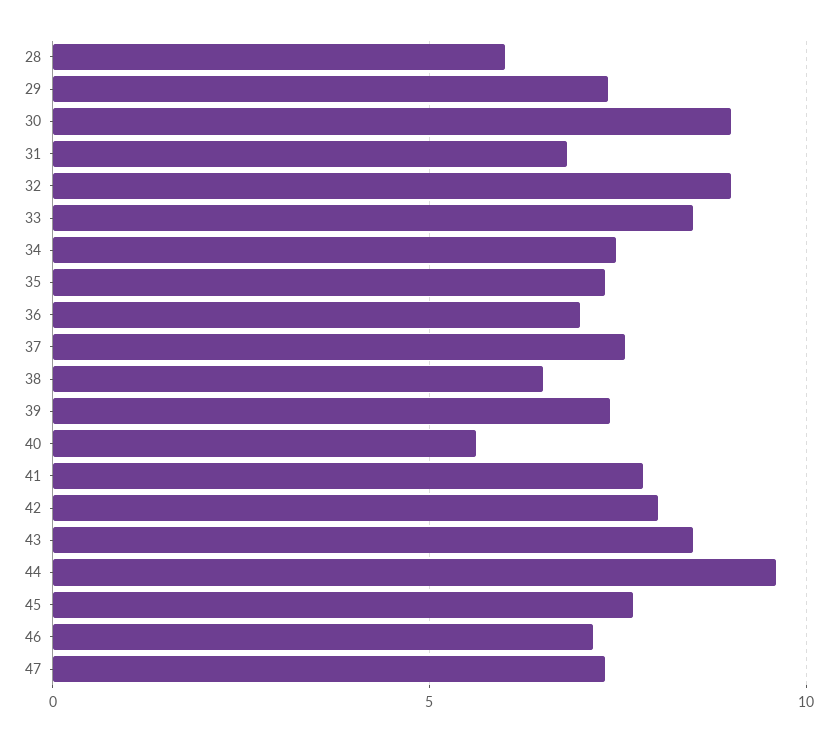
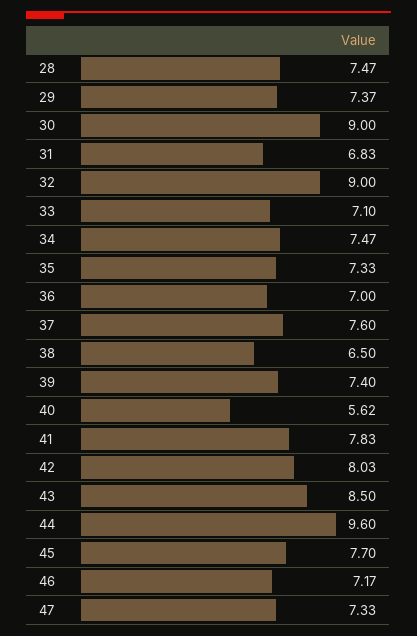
  {
-   "28": 6,
+   "28": 7.47,
    "29": 7.37,
    "30": 9,
    "31": 6.83,
    "32": 9,
-   "33": 8.5,
+   "33": 7.1,
    "34": 7.47,
    "35": 7.33,
    "36": 7,
    "37": 7.6,
    "38": 6.5,
    "39": 7.4,
    "40": 5.62,
    "41": 7.83,
    "42": 8.03,
    "43": 8.5,
    "44": 9.6,
    "45": 7.7,
    "46": 7.17,
    "47": 7.33
  }

